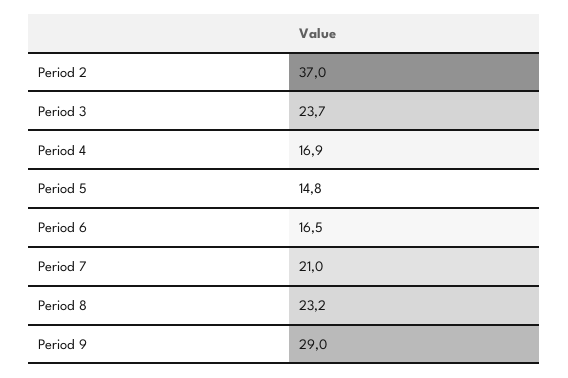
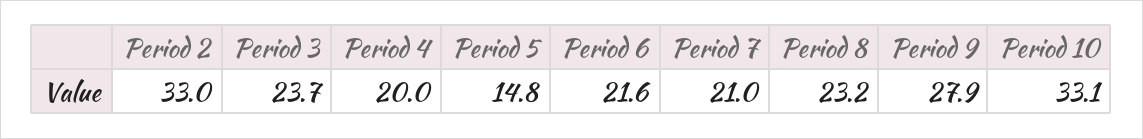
  {
-   "Period 2": 37,
+   "Period 2": 33,
    "Period 3": 23.7,
-   "Period 4": 16.9,
+   "Period 4": 20,
    "Period 5": 14.8,
-   "Period 6": 16.5,
+   "Period 6": 21.6,
    "Period 7": 21,
    "Period 8": 23.2,
-   "Period 9": 29
+   "Period 9": 27.9,
+   "Period 10": 33.1
  }

